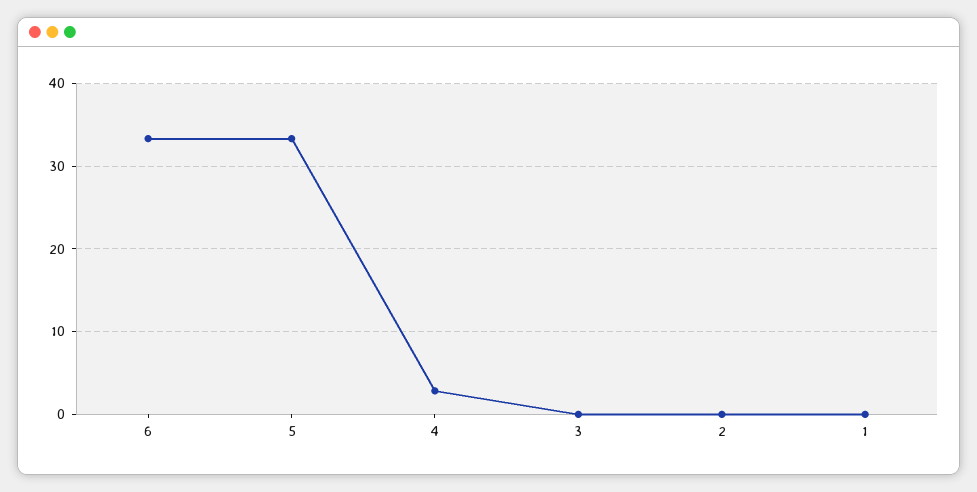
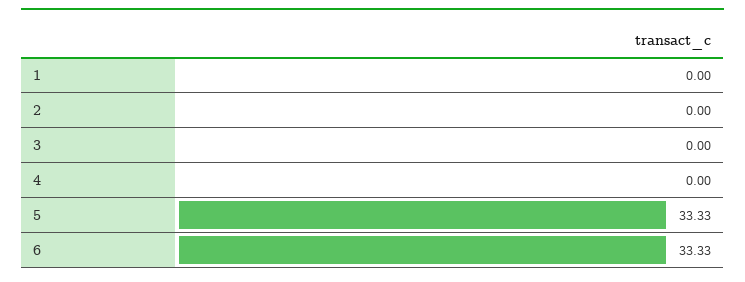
  {
    "6": 33.33,
    "5": 33.33,
-   "4": 3,
+   "4": 0,
    "3": 0,
    "2": 0,
    "1": 0
  }

